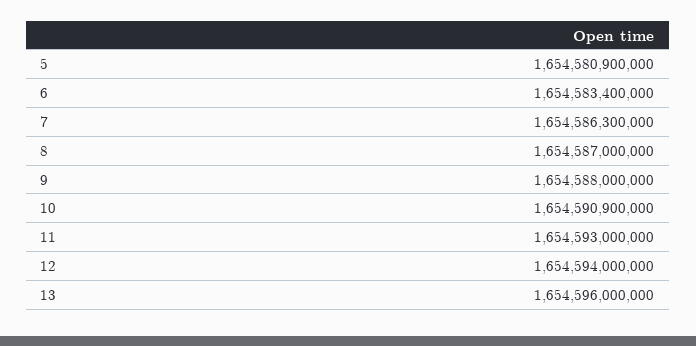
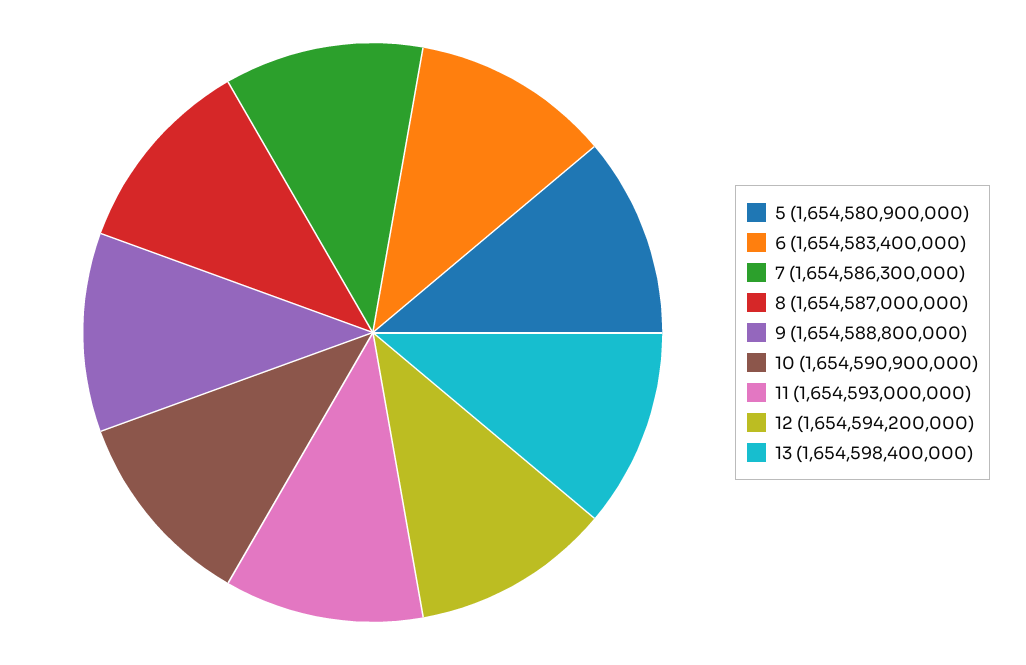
  {
    "5": 1654580900000,
    "6": 1654583400000,
    "7": 1654586300000,
    "8": 1654587000000,
-   "9": 1654588000000,
+   "9": 1654588800000,
    "10": 1654590900000,
    "11": 1654593000000,
-   "12": 1654594000000,
+   "12": 1654594200000,
-   "13": 1654596000000
+   "13": 1654598400000
  }

